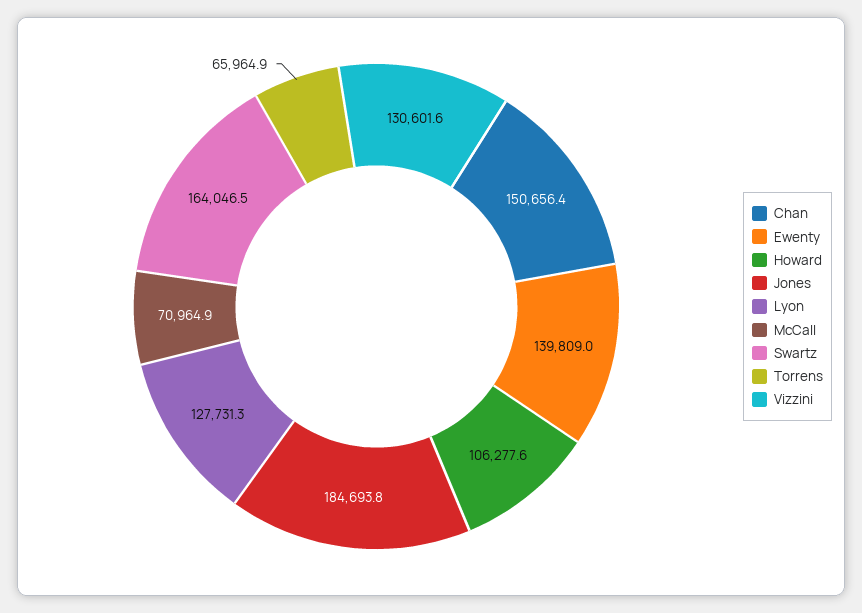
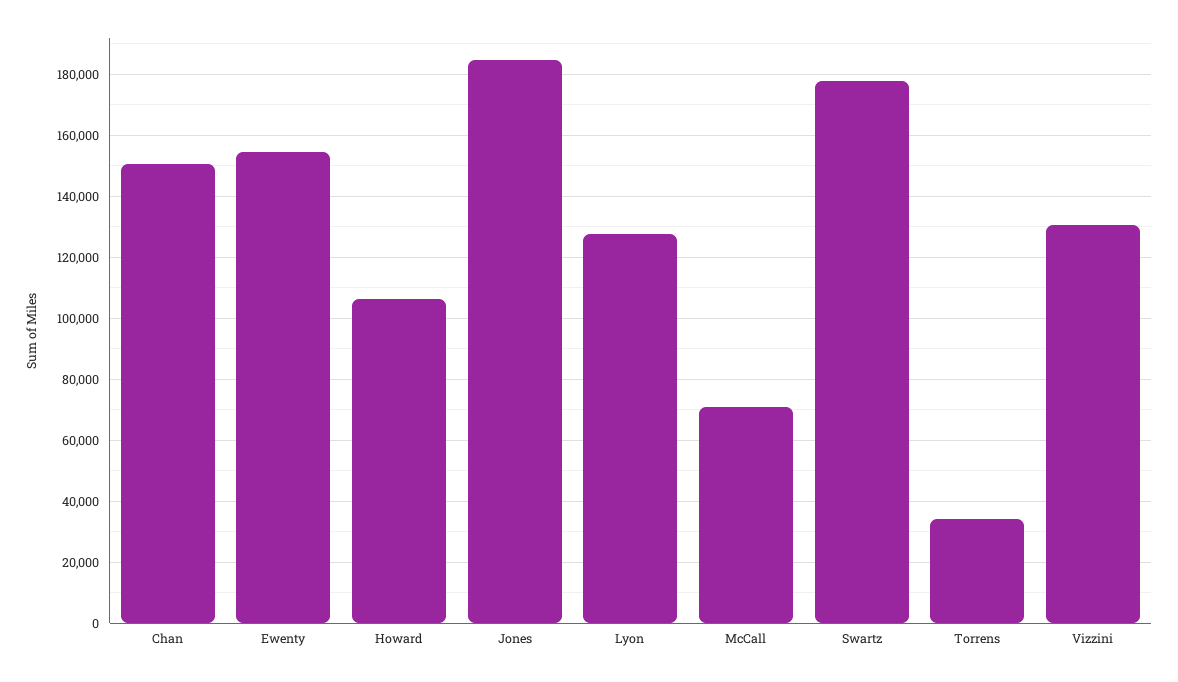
  {
    "Chan": 150656.4,
-   "Ewenty": 139809,
+   "Ewenty": 154000,
    "Howard": 106277.6,
    "Jones": 184693.8,
    "Lyon": 127731.3,
    "McCall": 70964.9,
-   "Swartz": 164046.5,
+   "Swartz": 178000,
-   "Torrens": 65964.9,
+   "Torrens": 34000,
    "Vizzini": 130601.6
  }

